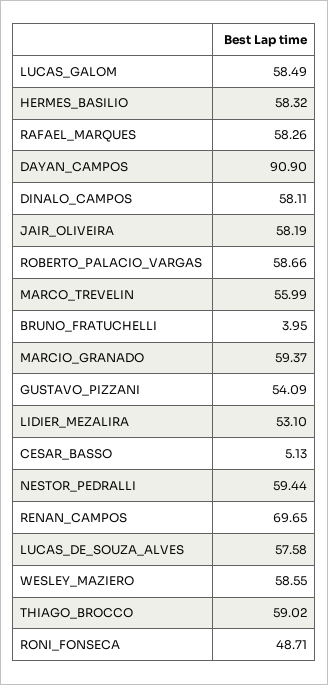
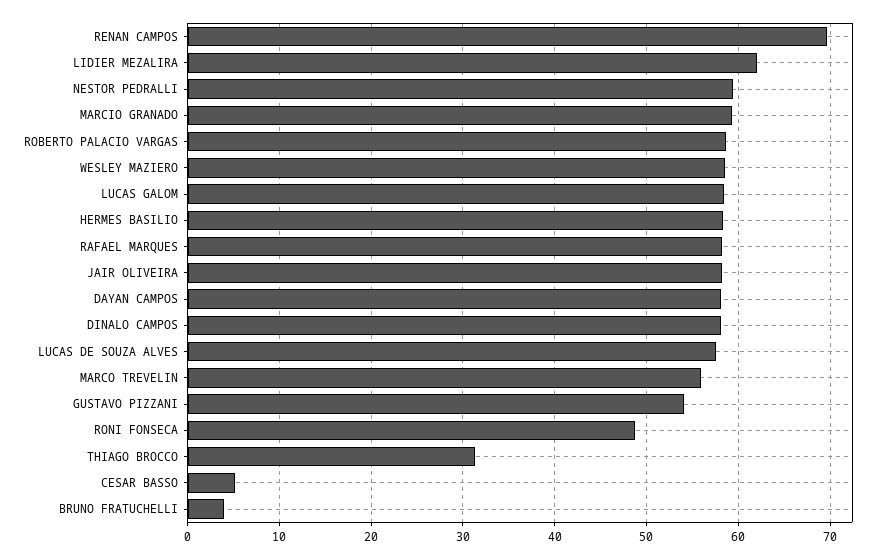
  {
    "LUCAS_GALOM": 58.49,
    "HERMES_BASILIO": 58.32,
    "RAFAEL_MARQUES": 58.26,
-   "DAYAN_CAMPOS": 90.9,
+   "DAYAN_CAMPOS": 58,
    "DINALO_CAMPOS": 58.11,
    "JAIR_OLIVEIRA": 58.19,
    "ROBERTO_PALACIO_VARGAS": 58.66,
    "MARCO_TREVELIN": 55.99,
    "BRUNO_FRATUCHELLI": 3.95,
    "MARCIO_GRANADO": 59.37,
    "GUSTAVO_PIZZANI": 54.09,
-   "LIDIER_MEZALIRA": 53.1,
+   "LIDIER_MEZALIRA": 62,
    "CESAR_BASSO": 5.13,
    "NESTOR_PEDRALLI": 59.44,
    "RENAN_CAMPOS": 69.65,
    "LUCAS_DE_SOUZA_ALVES": 57.58,
    "WESLEY_MAZIERO": 58.55,
-   "THIAGO_BROCCO": 59.02,
+   "THIAGO_BROCCO": 31,
    "RONI_FONSECA": 48.71
  }

